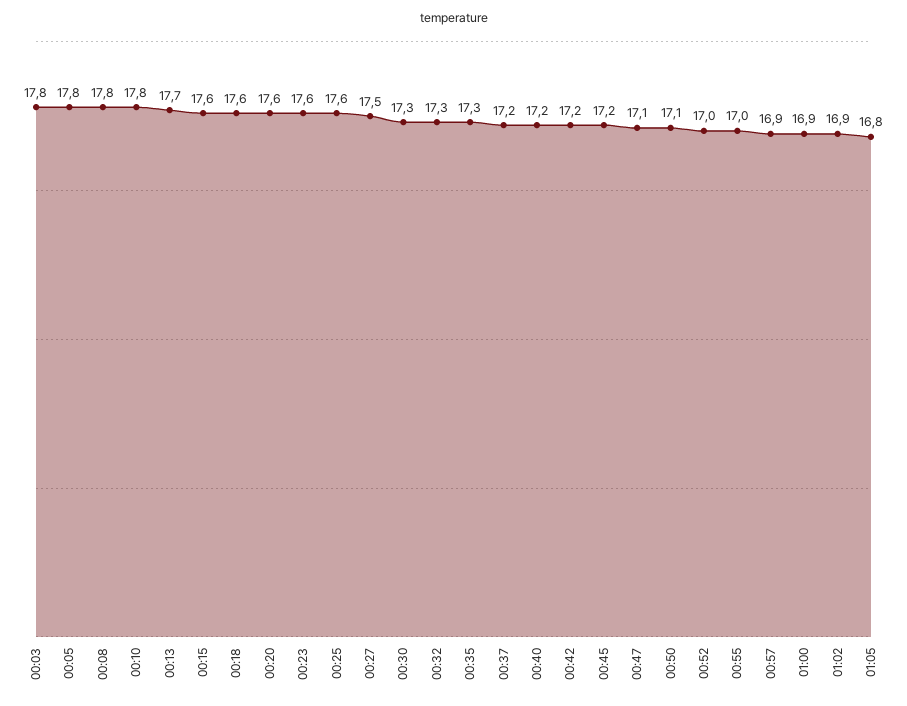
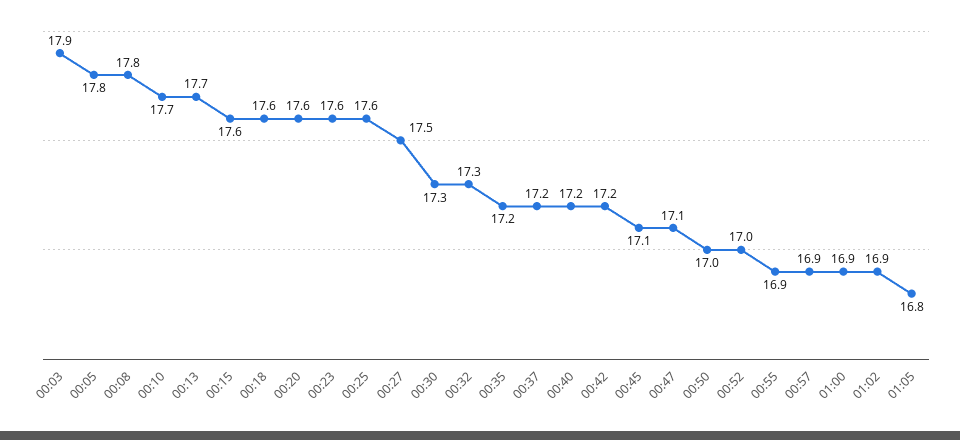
  {
-   "00:03": 17.8,
+   "00:03": 17.9,
    "00:05": 17.8,
    "00:08": 17.8,
-   "00:10": 17.8,
+   "00:10": 17.7,
    "00:13": 17.7,
    "00:15": 17.6,
    "00:18": 17.6,
    "00:20": 17.6,
    "00:23": 17.6,
    "00:25": 17.6,
    "00:27": 17.5,
    "00:30": 17.3,
    "00:32": 17.3,
-   "00:35": 17.3,
+   "00:35": 17.2,
    "00:37": 17.2,
    "00:40": 17.2,
    "00:42": 17.2,
-   "00:45": 17.2,
+   "00:45": 17.1,
    "00:47": 17.1,
-   "00:50": 17.1,
+   "00:50": 17,
    "00:52": 17,
-   "00:55": 17,
+   "00:55": 16.9,
    "00:57": 16.9,
    "01:00": 16.9,
    "01:02": 16.9,
    "01:05": 16.8
  }

